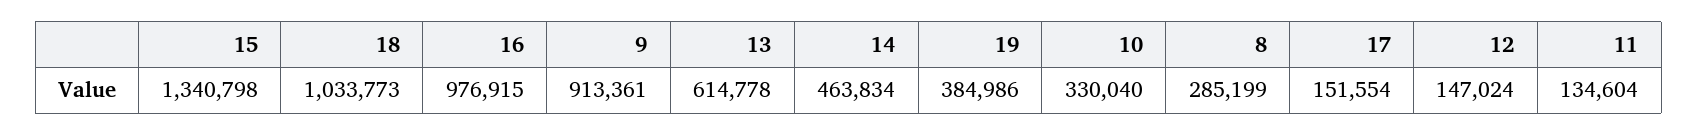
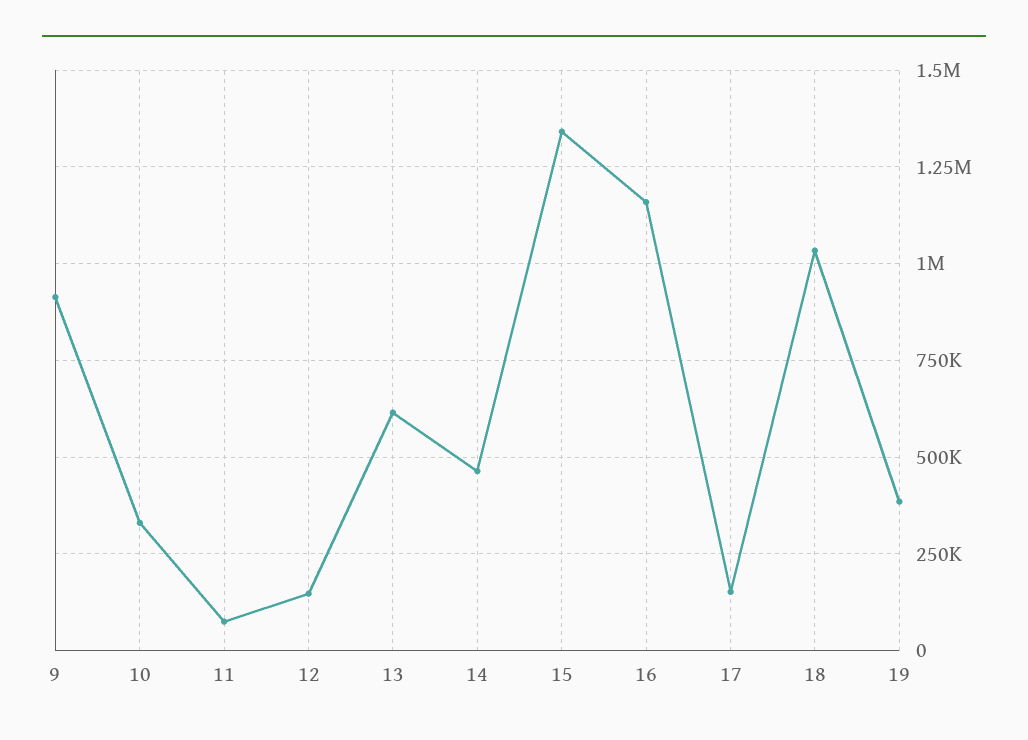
  {
    "15": 1340798,
    "18": 1033773,
-   "16": 976915,
+   "16": 1150000,
    "9": 913361,
    "13": 614778,
    "14": 463834,
    "19": 384986,
    "10": 330040,
-   "8": 285199,
    "17": 151554,
    "12": 147024,
-   "11": 134604
+   "11": 75000
  }

